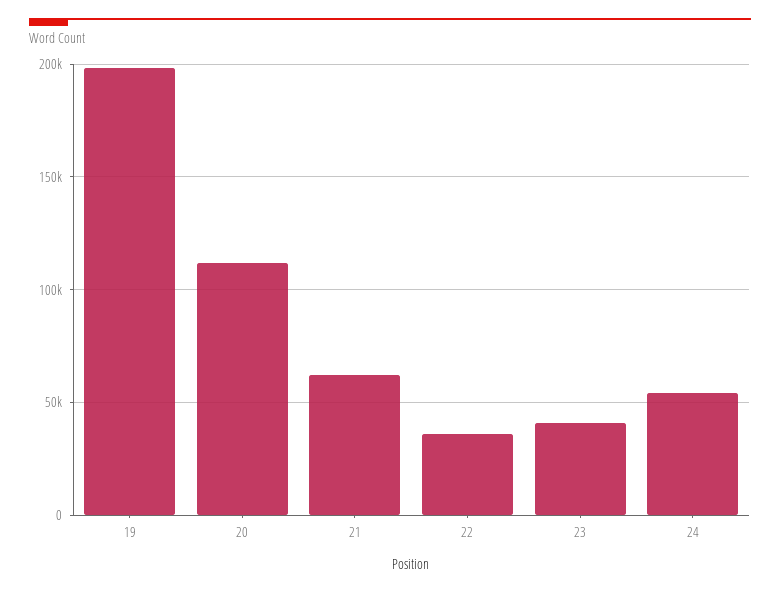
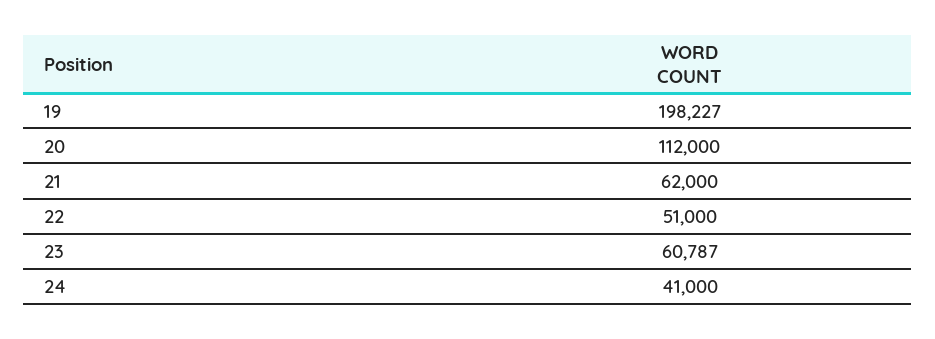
  {
    "19": 198227,
    "20": 112000,
    "21": 62000,
-   "22": 35000,
+   "22": 51000,
-   "23": 40000,
+   "23": 60787,
-   "24": 55000
+   "24": 41000
  }

